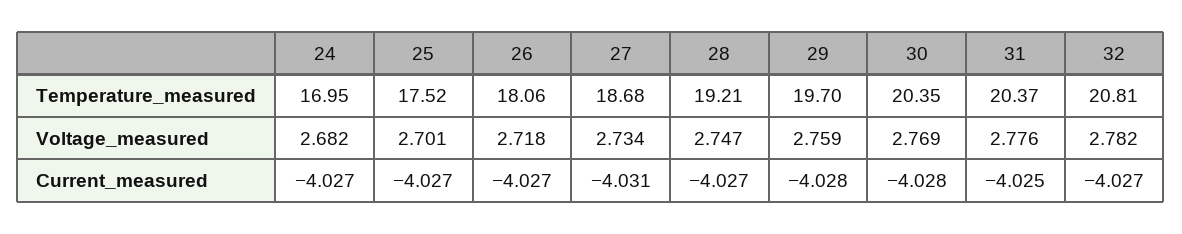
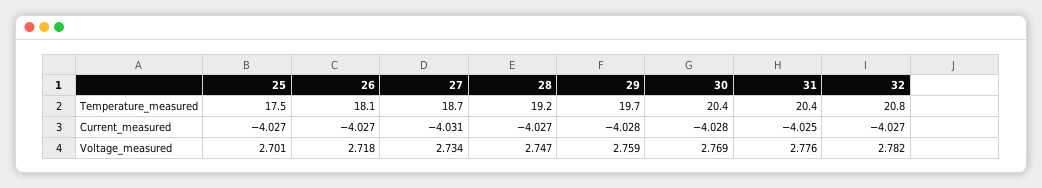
  {
-   "24": {
-     "Temperature_measured": 16.95,
-     "Voltage_measured": 2.682,
-     "Current_measured": -4.027
-   },
    "25": {
      "Temperature_measured": 17.52,
      "Voltage_measured": 2.701,
      "Current_measured": -4.027
    },
    "26": {
      "Temperature_measured": 18.06,
      "Voltage_measured": 2.718,
      "Current_measured": -4.027
    },
    "27": {
      "Temperature_measured": 18.68,
      "Voltage_measured": 2.734,
      "Current_measured": -4.031
    },
    "28": {
      "Temperature_measured": 19.21,
      "Voltage_measured": 2.747,
      "Current_measured": -4.027
    },
    "29": {
      "Temperature_measured": 19.7,
      "Voltage_measured": 2.759,
      "Current_measured": -4.028
    },
    "30": {
      "Temperature_measured": 20.35,
      "Voltage_measured": 2.769,
      "Current_measured": -4.028
    },
    "31": {
      "Temperature_measured": 20.37,
      "Voltage_measured": 2.776,
      "Current_measured": -4.025
    },
    "32": {
      "Temperature_measured": 20.81,
      "Voltage_measured": 2.782,
      "Current_measured": -4.027
    }
  }

